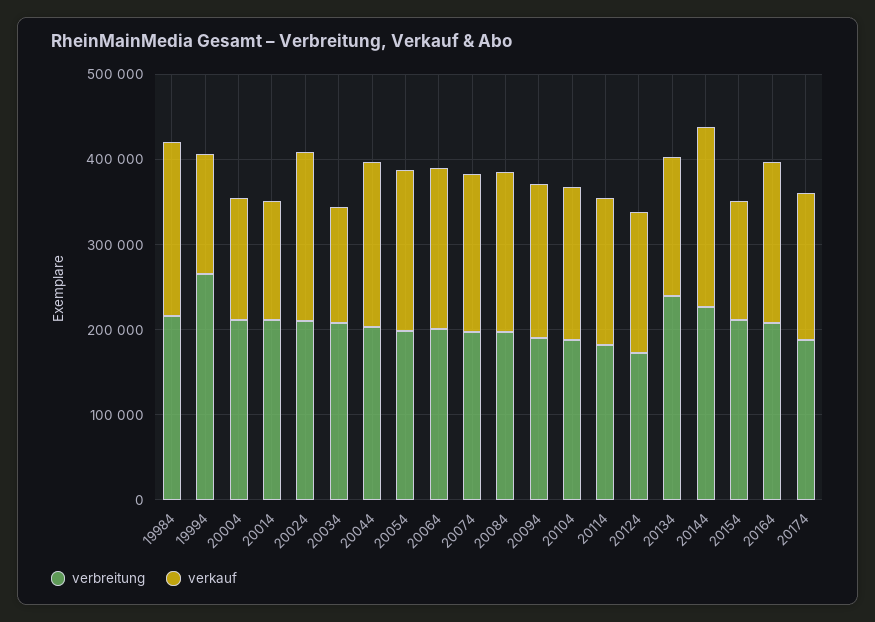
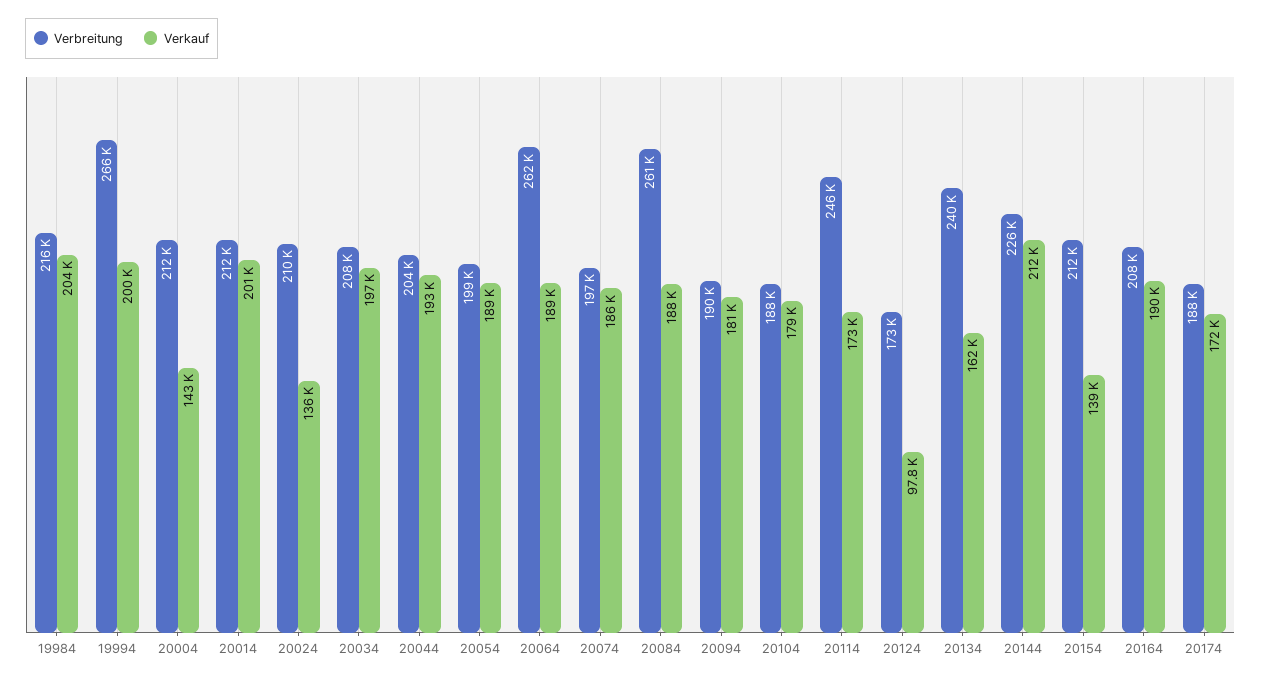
  {
    "verbreitung": {
      "19984": 216000,
      "19994": 266000,
      "20004": 212000,
      "20014": 212000,
      "20024": 210000,
      "20034": 208000,
      "20044": 204000,
      "20054": 199000,
-     "20064": 200000,
+     "20064": 262000,
      "20074": 197000,
-     "20084": 200000,
+     "20084": 261000,
      "20094": 190000,
      "20104": 188000,
-     "20114": 180000,
+     "20114": 246000,
      "20124": 173000,
      "20134": 240000,
      "20144": 226000,
      "20154": 212000,
      "20164": 208000,
      "20174": 188000
    },
    "verkauf": {
      "19984": 204000,
-     "19994": 140000,
+     "19994": 200000,
      "20004": 143000,
-     "20014": 140000,
+     "20014": 201000,
-     "20024": 200000,
+     "20024": 136000,
-     "20034": 140000,
+     "20034": 197000,
      "20044": 193000,
      "20054": 189000,
      "20064": 189000,
      "20074": 186000,
      "20084": 188000,
      "20094": 181000,
      "20104": 179000,
      "20114": 173000,
-     "20124": 160000,
+     "20124": 97800,
      "20134": 162000,
      "20144": 212000,
      "20154": 139000,
      "20164": 190000,
      "20174": 172000
    }
  }

